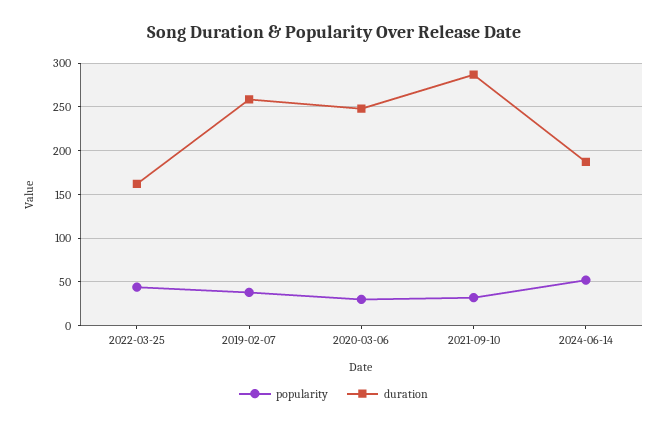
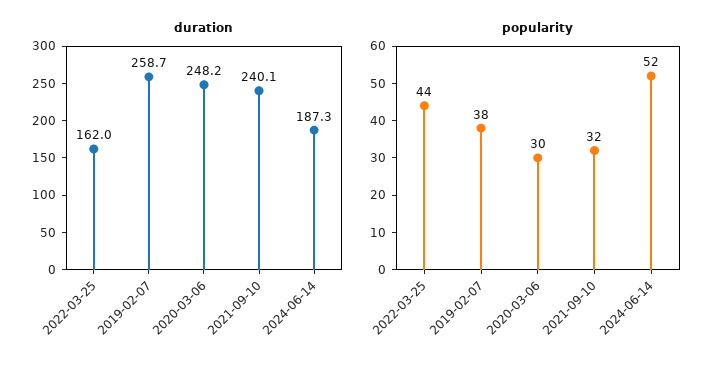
  {
    "popularity": {
      "2022-03-25": 44,
      "2019-02-07": 38,
      "2020-03-06": 30,
      "2021-09-10": 32,
      "2024-06-14": 52
    },
    "duration": {
      "2022-03-25": 162,
      "2019-02-07": 258.7,
      "2020-03-06": 248.2,
-     "2021-09-10": 290,
+     "2021-09-10": 240.1,
      "2024-06-14": 187.3
    }
  }

